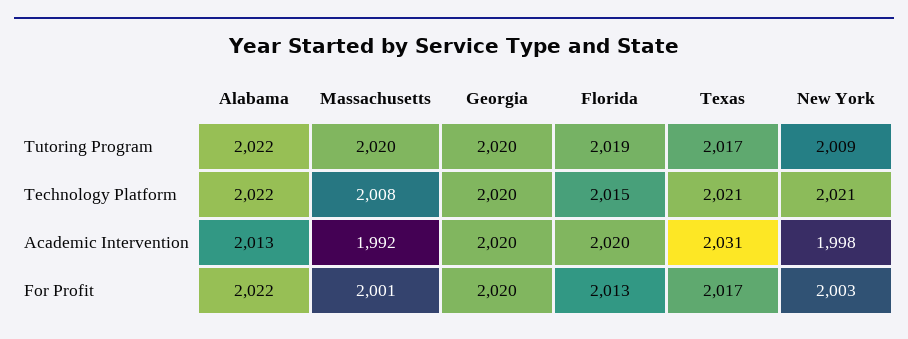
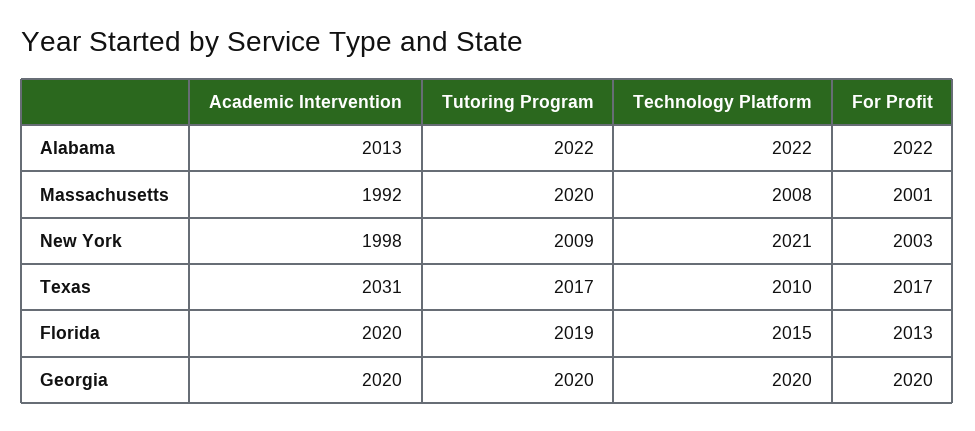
  {
    "Alabama": {
      "Tutoring Program": 2022,
      "Technology Platform": 2022,
      "Academic Intervention": 2013,
      "For Profit": 2022
    },
    "Massachusetts": {
      "Tutoring Program": 2020,
      "Technology Platform": 2008,
      "Academic Intervention": 1992,
      "For Profit": 2001
    },
    "Georgia": {
      "Tutoring Program": 2020,
      "Technology Platform": 2020,
      "Academic Intervention": 2020,
      "For Profit": 2020
    },
    "Florida": {
      "Tutoring Program": 2019,
      "Technology Platform": 2015,
      "Academic Intervention": 2020,
      "For Profit": 2013
    },
    "Texas": {
      "Tutoring Program": 2017,
-     "Technology Platform": 2021,
+     "Technology Platform": 2010,
      "Academic Intervention": 2031,
      "For Profit": 2017
    },
    "New York": {
      "Tutoring Program": 2009,
      "Technology Platform": 2021,
      "Academic Intervention": 1998,
      "For Profit": 2003
    }
  }

